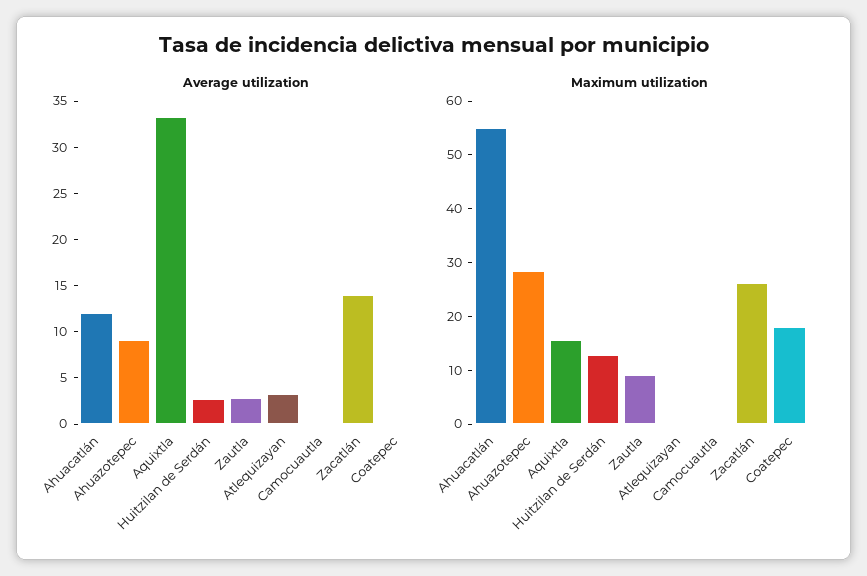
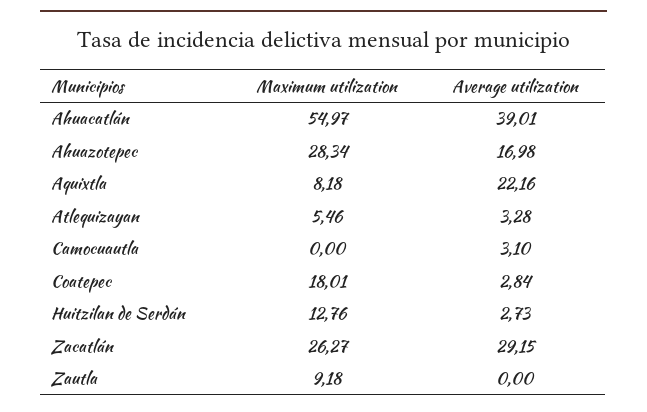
  {
    "Average utilization": {
-     "Ahuacatlán": 12,
+     "Ahuacatlán": 39.01,
-     "Ahuazotepec": 9,
+     "Ahuazotepec": 16.98,
-     "Aquixtla": 33,
+     "Aquixtla": 22.16,
      "Huitzilan de Serdán": 2.73,
-     "Zautla": 3,
+     "Zautla": 0,
      "Atlequizayan": 3.28,
-     "Camocuautla": 0,
+     "Camocuautla": 3.1,
-     "Zacatlán": 14,
+     "Zacatlán": 29.15,
-     "Coatepec": 0
+     "Coatepec": 2.84
    },
    "Maximum utilization": {
      "Ahuacatlán": 54.97,
      "Ahuazotepec": 28.34,
-     "Aquixtla": 16,
+     "Aquixtla": 8.18,
      "Huitzilan de Serdán": 12.76,
      "Zautla": 9.18,
-     "Atlequizayan": 0,
+     "Atlequizayan": 5.46,
      "Camocuautla": 0,
      "Zacatlán": 26.27,
      "Coatepec": 18.01
    }
  }

